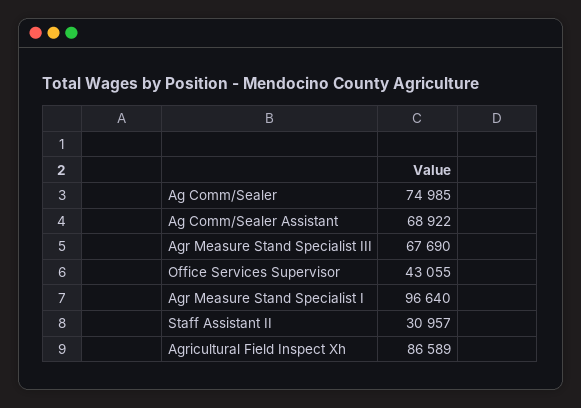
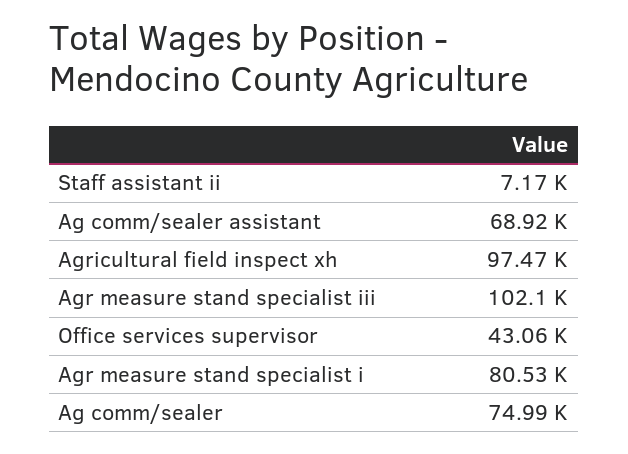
  {
    "Ag Comm/Sealer": 74985,
    "Ag Comm/Sealer Assistant": 68922,
-   "Agr Measure Stand Specialist III": 67690,
+   "Agr Measure Stand Specialist III": 102100,
    "Office Services Supervisor": 43055,
-   "Agr Measure Stand Specialist I": 96640,
+   "Agr Measure Stand Specialist I": 80530,
-   "Staff Assistant II": 30957,
+   "Staff Assistant II": 7170,
-   "Agricultural Field Inspect Xh": 86589
+   "Agricultural Field Inspect Xh": 97470
  }

